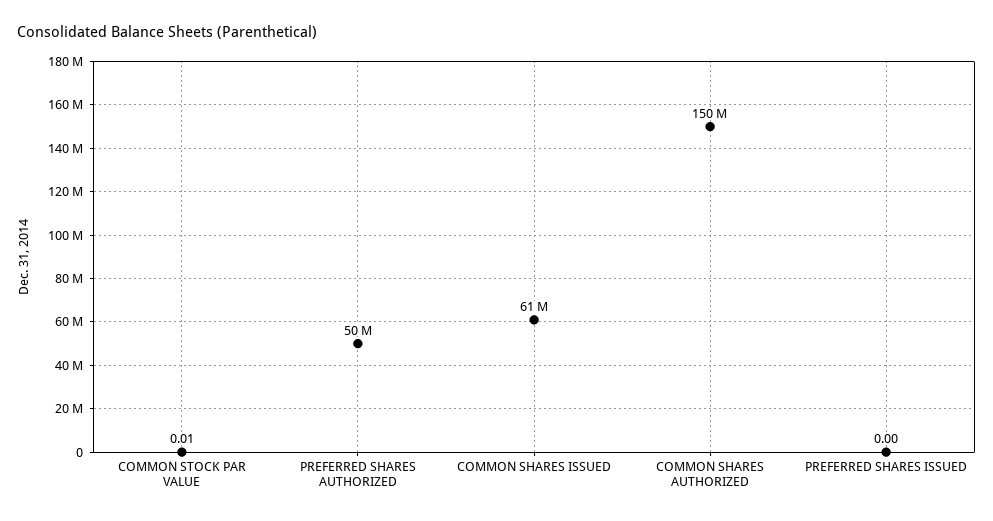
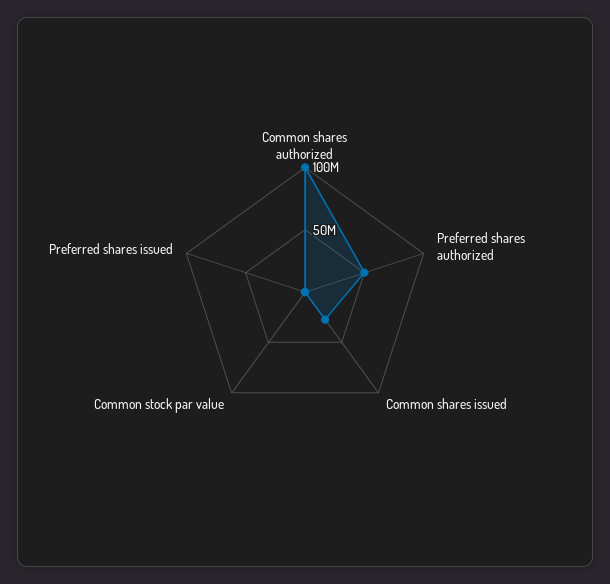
  {
    "COMMON STOCK PAR VALUE": 0.01,
    "PREFERRED SHARES AUTHORIZED": 50000000,
-   "COMMON SHARES ISSUED": 61000000,
+   "COMMON SHARES ISSUED": 30000000,
-   "COMMON SHARES AUTHORIZED": 150000000,
+   "COMMON SHARES AUTHORIZED": 100000000,
    "PREFERRED SHARES ISSUED": 0
  }

